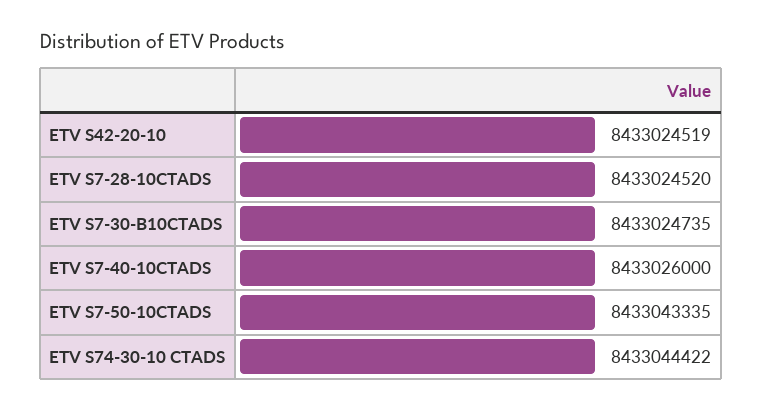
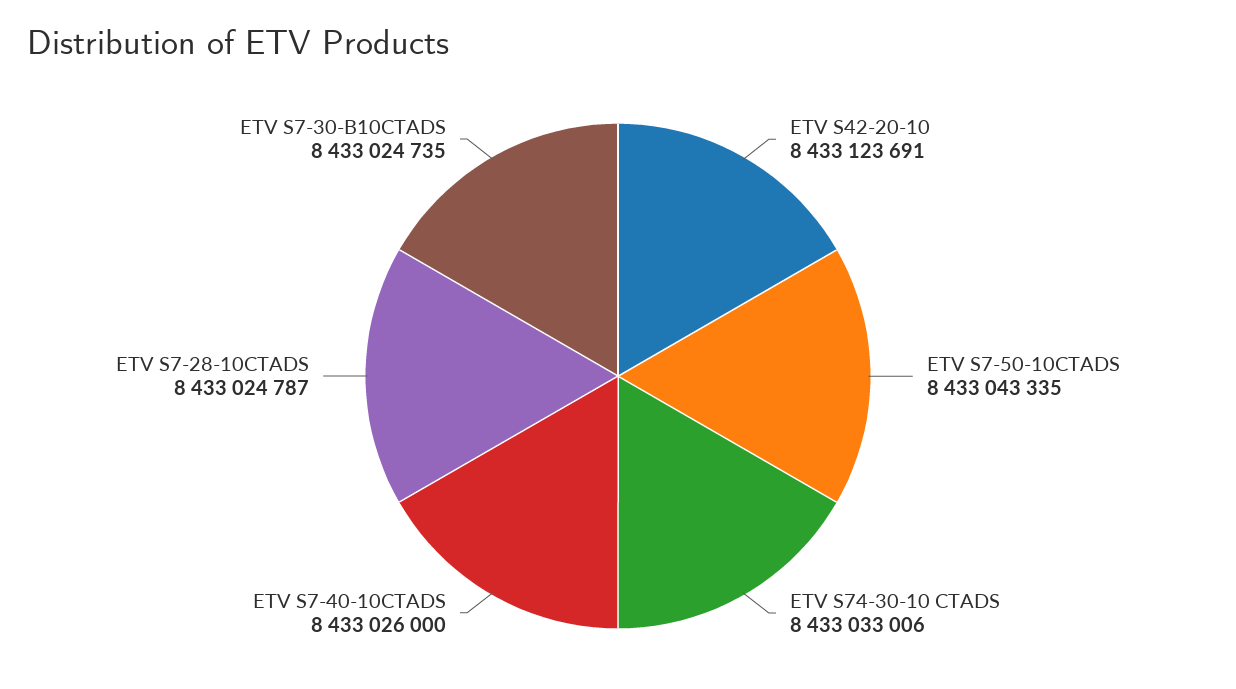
  {
-   "ETV S42-20-10": 8433024519,
+   "ETV S42-20-10": 8433123691,
-   "ETV S7-28-10CTADS": 8433024520,
+   "ETV S7-28-10CTADS": 8433024787,
    "ETV S7-30-B10CTADS": 8433024735,
    "ETV S7-40-10CTADS": 8433026000,
    "ETV S7-50-10CTADS": 8433043335,
-   "ETV S74-30-10 CTADS": 8433044422
+   "ETV S74-30-10 CTADS": 8433033006
  }

